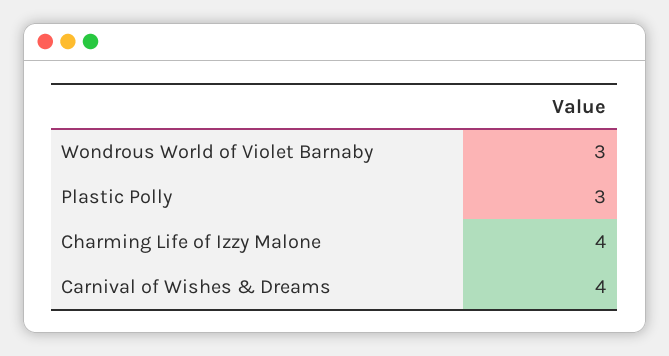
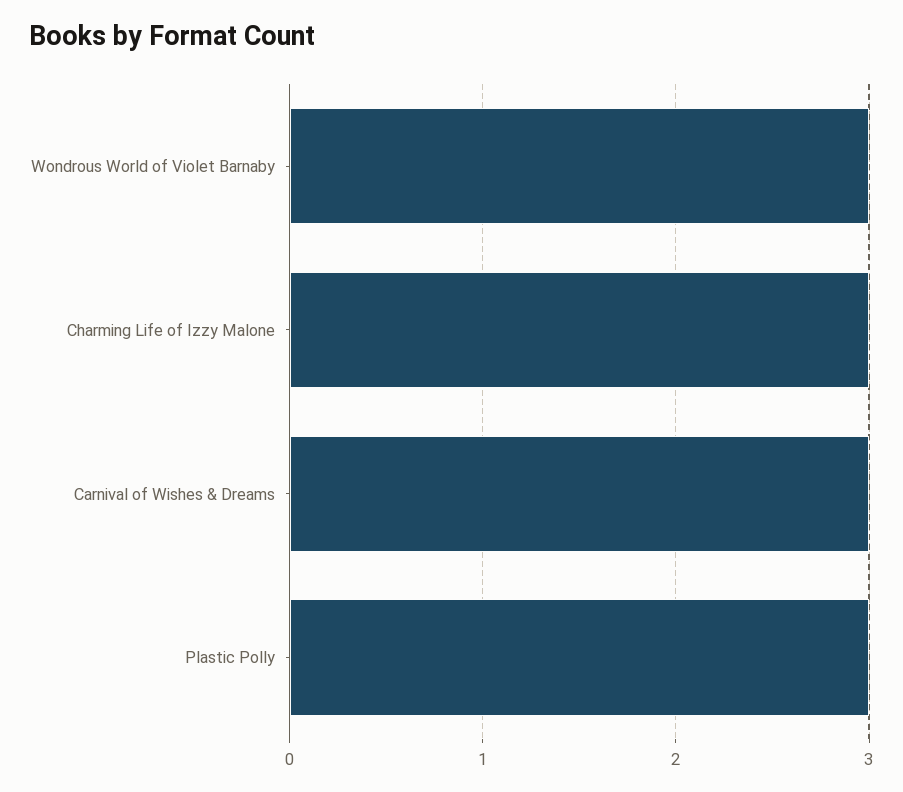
  {
    "Wondrous World of Violet Barnaby": 3,
    "Plastic Polly": 3,
-   "Charming Life of Izzy Malone": 4,
+   "Charming Life of Izzy Malone": 3,
-   "Carnival of Wishes & Dreams": 4
+   "Carnival of Wishes & Dreams": 3
  }

